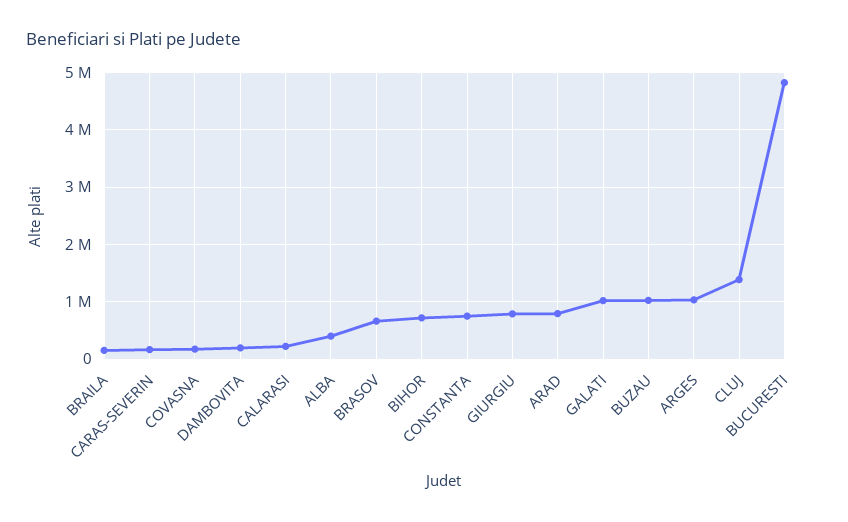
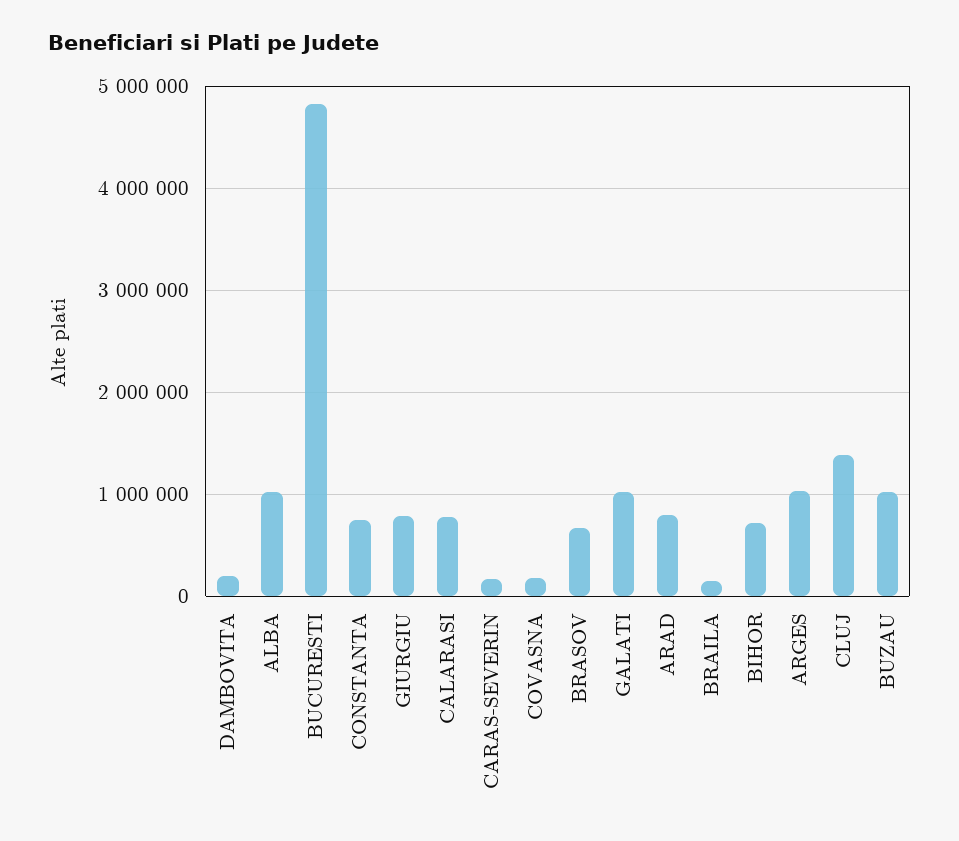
  {
    "BRAILA": 200000,
    "CARAS-SEVERIN": 200000,
    "COVASNA": 200000,
    "DAMBOVITA": 200000,
-   "CALARASI": 200000,
+   "CALARASI": 800000,
-   "ALBA": 400000,
+   "ALBA": 1000000,
    "BRASOV": 700000,
    "BIHOR": 700000,
    "CONSTANTA": 700000,
    "GIURGIU": 800000,
    "ARAD": 800000,
    "GALATI": 1000000,
    "BUZAU": 1000000,
    "ARGES": 1000000,
    "CLUJ": 1400000,
    "BUCURESTI": 4800000
  }

